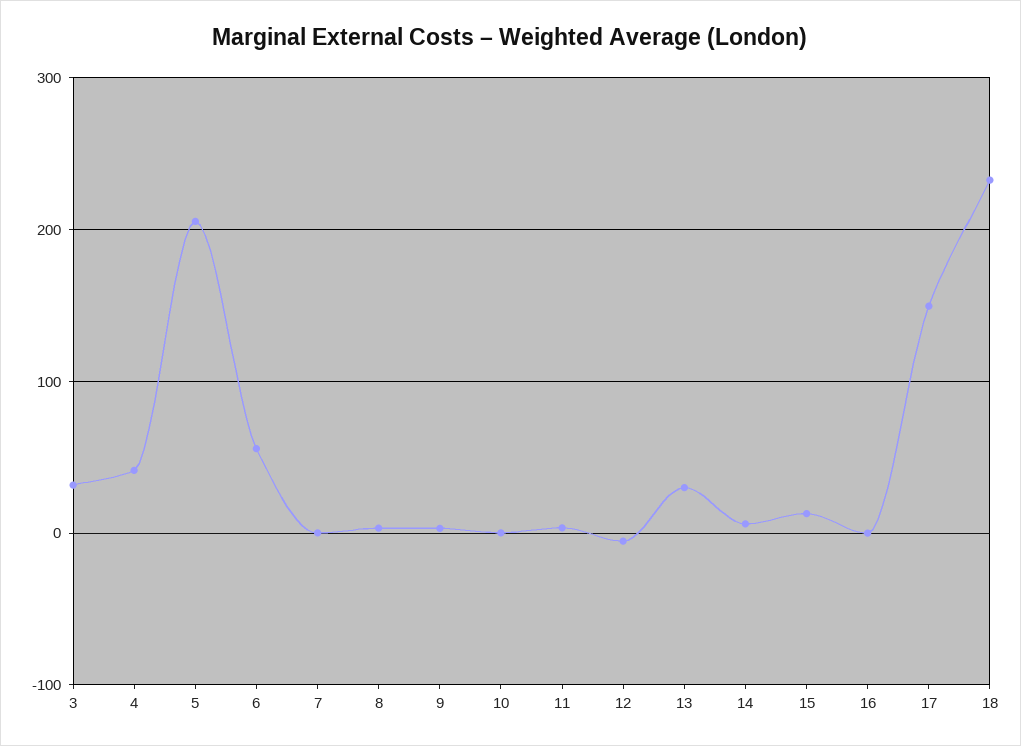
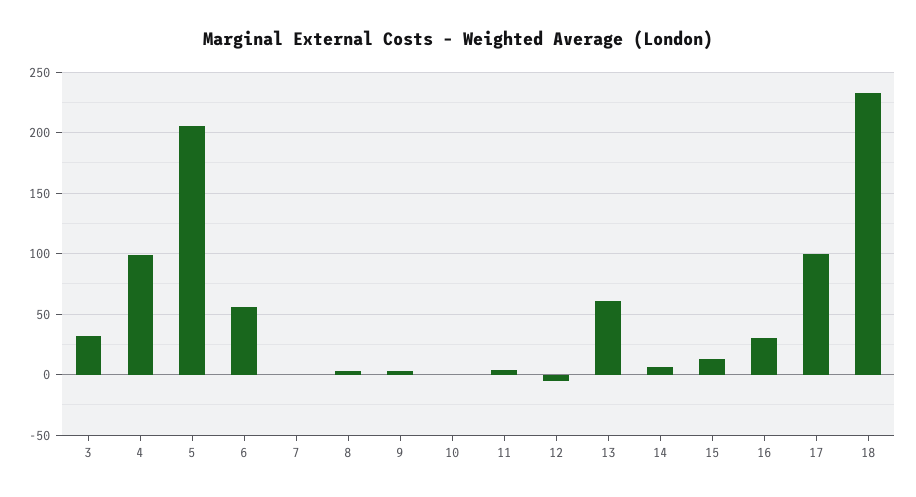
  {
    "3": 30,
-   "4": 40,
+   "4": 100,
    "5": 205,
    "6": 55,
    "7": 0,
    "8": 5,
    "9": 5,
    "10": 0,
    "11": 5,
    "12": -5,
-   "13": 30,
+   "13": 60,
    "14": 5,
    "15": 15,
-   "16": 0,
+   "16": 30,
-   "17": 150,
+   "17": 100,
    "18": 235
  }

